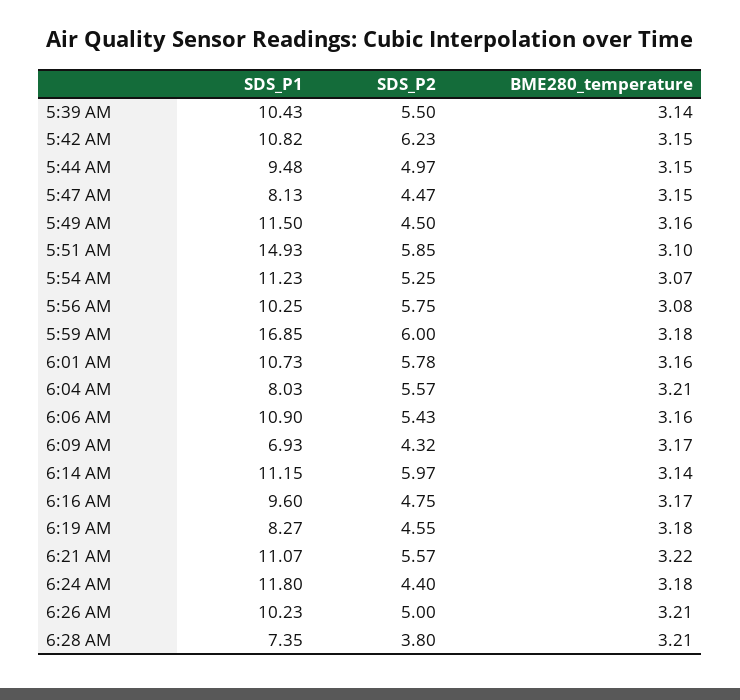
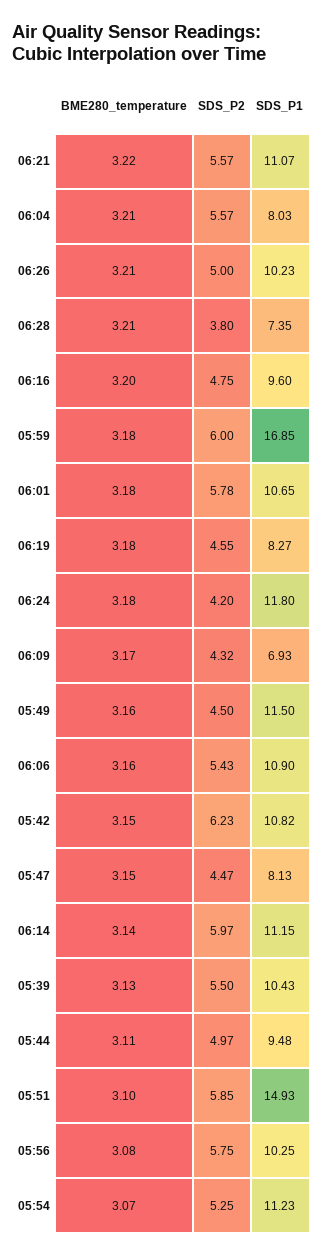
  {
    "SDS_P1": {
      "5:39 AM": 10.43,
      "5:42 AM": 10.82,
      "5:44 AM": 9.48,
      "5:47 AM": 8.13,
      "5:49 AM": 11.5,
      "5:51 AM": 14.93,
      "5:54 AM": 11.23,
      "5:56 AM": 10.25,
      "5:59 AM": 16.85,
-     "6:01 AM": 10.73,
+     "6:01 AM": 10.65,
      "6:04 AM": 8.03,
      "6:06 AM": 10.9,
      "6:09 AM": 6.93,
      "6:14 AM": 11.15,
      "6:16 AM": 9.6,
      "6:19 AM": 8.27,
      "6:21 AM": 11.07,
      "6:24 AM": 11.8,
      "6:26 AM": 10.23,
      "6:28 AM": 7.35
    },
    "SDS_P2": {
      "5:39 AM": 5.5,
      "5:42 AM": 6.23,
      "5:44 AM": 4.97,
      "5:47 AM": 4.47,
      "5:49 AM": 4.5,
      "5:51 AM": 5.85,
      "5:54 AM": 5.25,
      "5:56 AM": 5.75,
      "5:59 AM": 6,
      "6:01 AM": 5.78,
      "6:04 AM": 5.57,
      "6:06 AM": 5.43,
      "6:09 AM": 4.32,
      "6:14 AM": 5.97,
      "6:16 AM": 4.75,
      "6:19 AM": 4.55,
      "6:21 AM": 5.57,
-     "6:24 AM": 4.4,
+     "6:24 AM": 4.2,
      "6:26 AM": 5,
      "6:28 AM": 3.8
    },
    "BME280_temperature": {
-     "5:39 AM": 3.14,
+     "5:39 AM": 3.13,
      "5:42 AM": 3.15,
-     "5:44 AM": 3.15,
+     "5:44 AM": 3.11,
      "5:47 AM": 3.15,
      "5:49 AM": 3.16,
      "5:51 AM": 3.1,
      "5:54 AM": 3.07,
      "5:56 AM": 3.08,
      "5:59 AM": 3.18,
-     "6:01 AM": 3.16,
+     "6:01 AM": 3.18,
      "6:04 AM": 3.21,
      "6:06 AM": 3.16,
      "6:09 AM": 3.17,
      "6:14 AM": 3.14,
-     "6:16 AM": 3.17,
+     "6:16 AM": 3.2,
      "6:19 AM": 3.18,
      "6:21 AM": 3.22,
      "6:24 AM": 3.18,
      "6:26 AM": 3.21,
      "6:28 AM": 3.21
    }
  }

